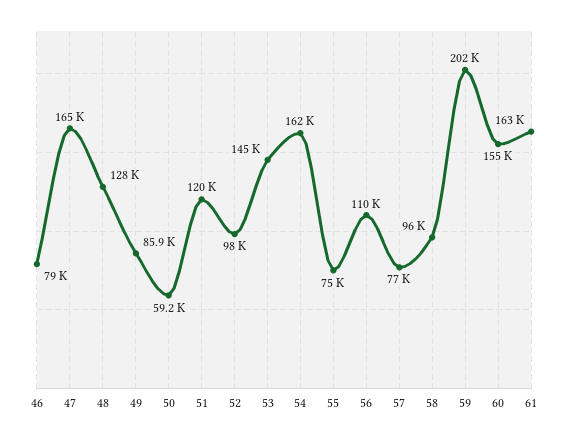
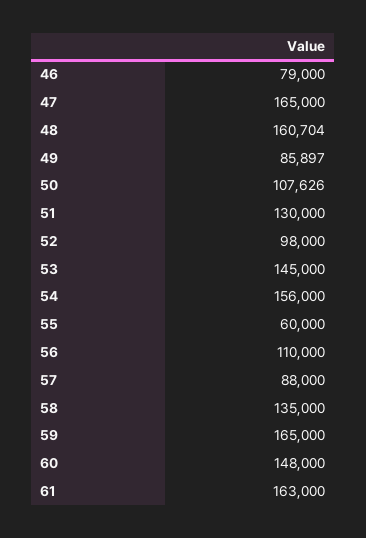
  {
    "46": 79000,
    "47": 165000,
-   "48": 128000,
+   "48": 160704,
    "49": 85897,
-   "50": 59200,
+   "50": 107626,
-   "51": 120000,
+   "51": 130000,
    "52": 98000,
    "53": 145000,
-   "54": 162000,
+   "54": 156000,
-   "55": 75000,
+   "55": 60000,
    "56": 110000,
-   "57": 77000,
+   "57": 88000,
-   "58": 96000,
+   "58": 135000,
-   "59": 202000,
+   "59": 165000,
-   "60": 155000,
+   "60": 148000,
    "61": 163000
  }

